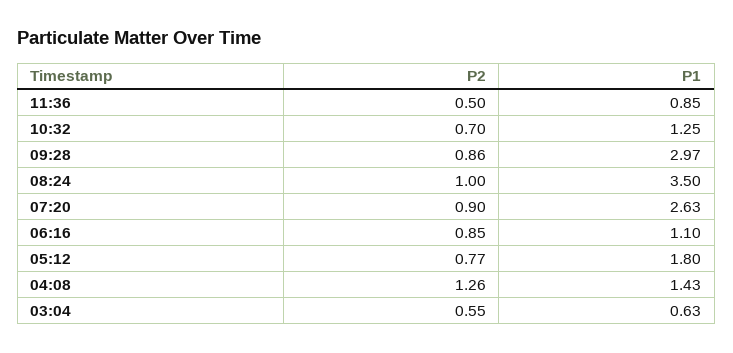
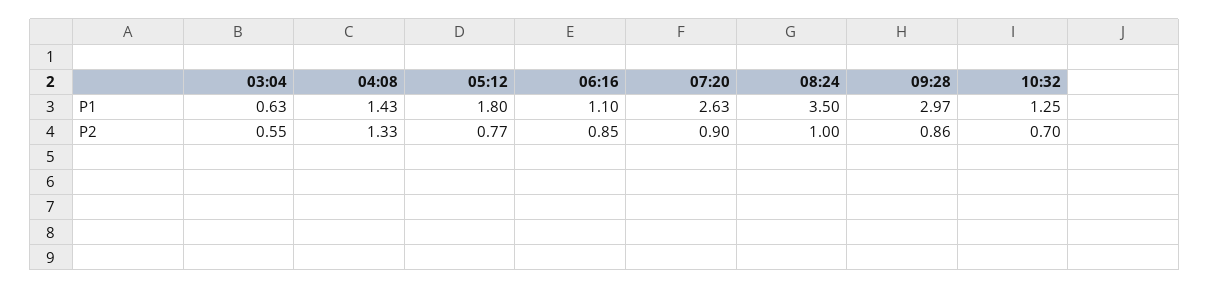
  {
    "P2": {
-     "11:36": 0.5,
      "10:32": 0.7,
      "09:28": 0.86,
      "08:24": 1,
      "07:20": 0.9,
      "06:16": 0.85,
      "05:12": 0.77,
-     "04:08": 1.26,
+     "04:08": 1.33,
      "03:04": 0.55
    },
    "P1": {
-     "11:36": 0.85,
      "10:32": 1.25,
      "09:28": 2.97,
      "08:24": 3.5,
      "07:20": 2.63,
      "06:16": 1.1,
      "05:12": 1.8,
      "04:08": 1.43,
      "03:04": 0.63
    }
  }

